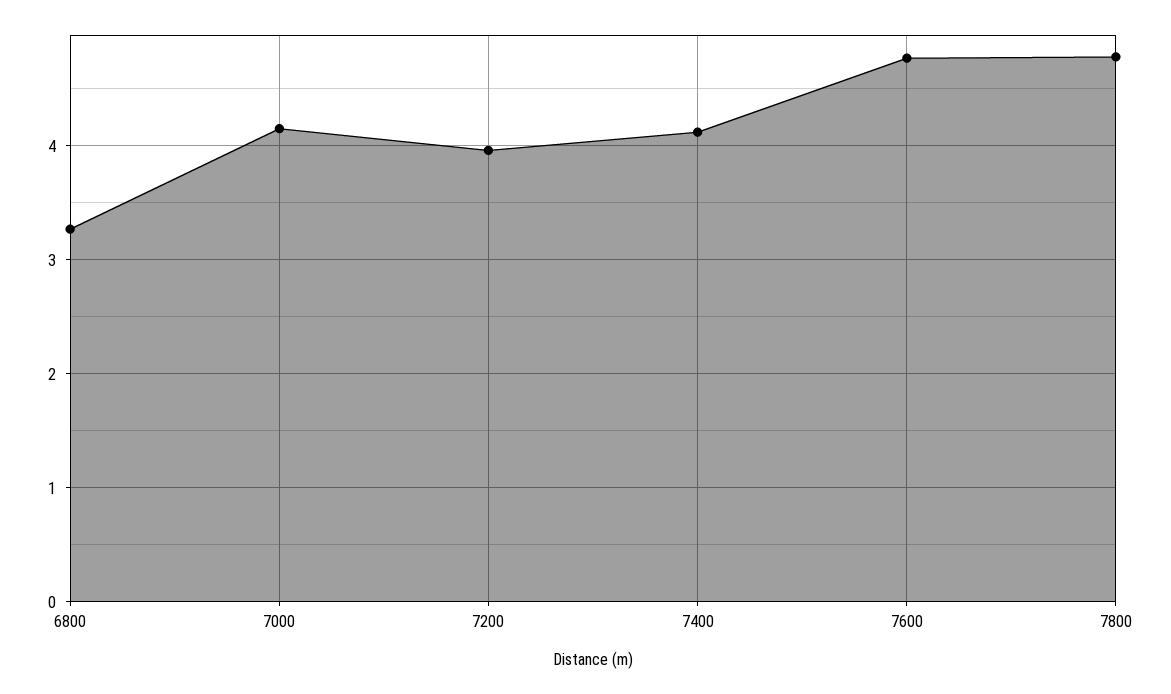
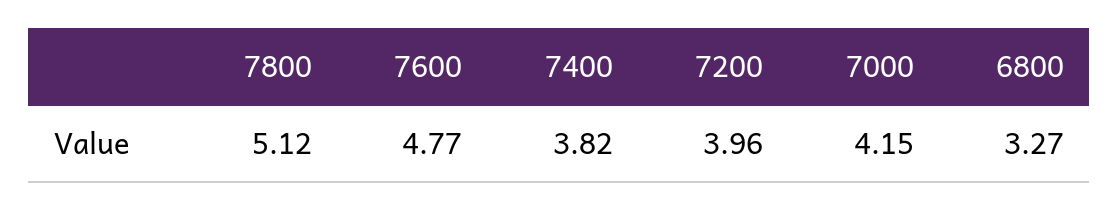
  {
    "6800": 3.27,
    "7000": 4.15,
    "7200": 3.96,
-   "7400": 4.1,
+   "7400": 3.82,
    "7600": 4.77,
-   "7800": 4.8
+   "7800": 5.12
  }

